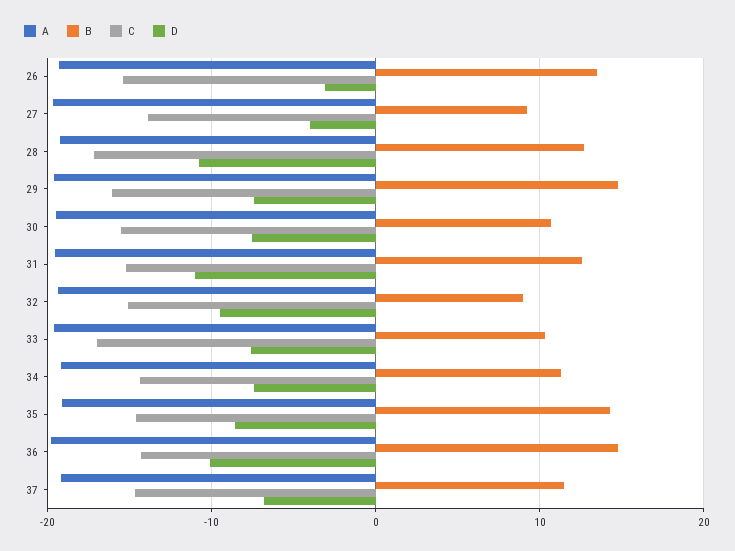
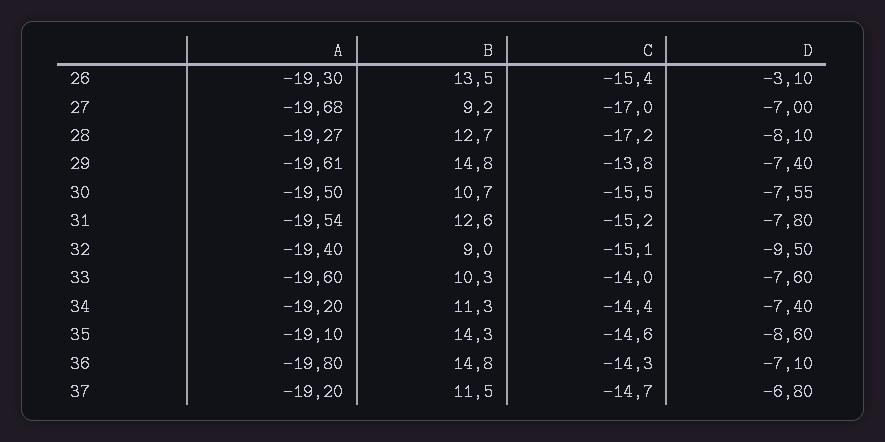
  {
    "A": {
      "26": -19.3,
      "27": -19.68,
      "28": -19.27,
      "29": -19.61,
      "30": -19.5,
      "31": -19.54,
      "32": -19.4,
      "33": -19.6,
      "34": -19.2,
      "35": -19.1,
      "36": -19.8,
      "37": -19.2
    },
    "B": {
      "26": 13.5,
      "27": 9.2,
      "28": 12.7,
      "29": 14.8,
      "30": 10.7,
      "31": 12.6,
      "32": 9,
      "33": 10.3,
      "34": 11.3,
      "35": 14.3,
      "36": 14.8,
      "37": 11.5
    },
    "C": {
      "26": -15.4,
-     "27": -14,
+     "27": -17,
      "28": -17.2,
-     "29": -16,
+     "29": -13.8,
      "30": -15.5,
      "31": -15.2,
      "32": -15.1,
-     "33": -17,
+     "33": -14,
      "34": -14.4,
      "35": -14.6,
      "36": -14.3,
      "37": -14.7
    },
    "D": {
      "26": -3.1,
-     "27": -4,
+     "27": -7,
-     "28": -11,
+     "28": -8.1,
      "29": -7.4,
      "30": -7.55,
-     "31": -11,
+     "31": -7.8,
      "32": -9.5,
      "33": -7.6,
      "34": -7.4,
      "35": -8.6,
-     "36": -10,
+     "36": -7.1,
      "37": -6.8
    }
  }

